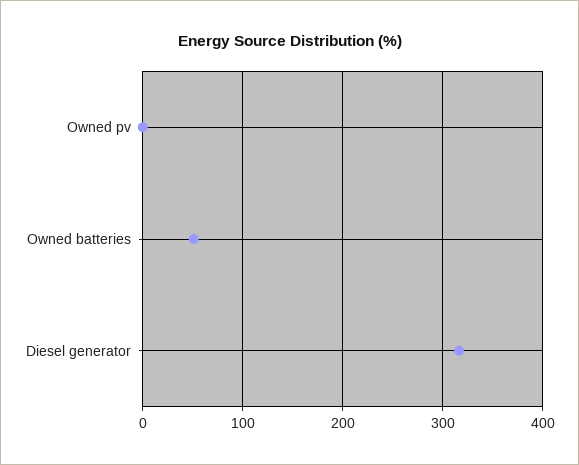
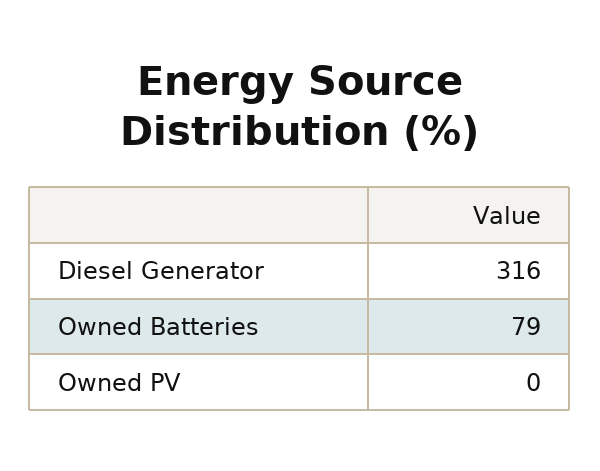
  {
    "Owned pv": 0,
-   "Owned batteries": 50,
+   "Owned batteries": 79,
    "Diesel generator": 316
  }

